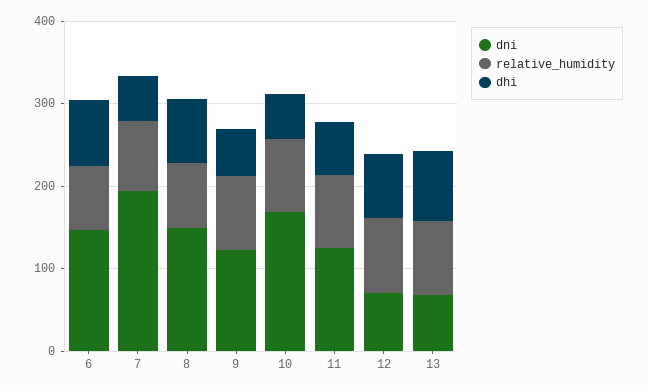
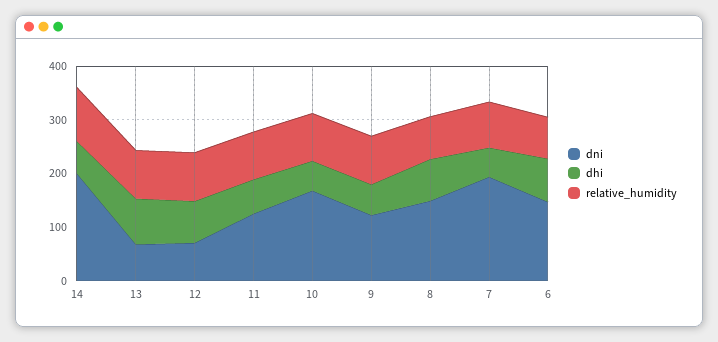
  {
    "dni": {
      "6": 140,
      "7": 200,
      "8": 140,
      "9": 120,
      "10": 160,
      "11": 120,
      "12": 80,
-     "13": 60
+     "13": 60,
+     "14": 200
    },
    "relative_humidity": {
      "6": 80,
      "7": 80,
      "8": 80,
      "9": 80,
      "10": 80,
      "11": 80,
      "12": 100,
-     "13": 100
+     "13": 100,
+     "14": 100
    },
    "dhi": {
      "6": 80,
      "7": 60,
      "8": 80,
      "9": 60,
      "10": 60,
      "11": 60,
      "12": 80,
-     "13": 80
+     "13": 80,
+     "14": 60
    }
  }

